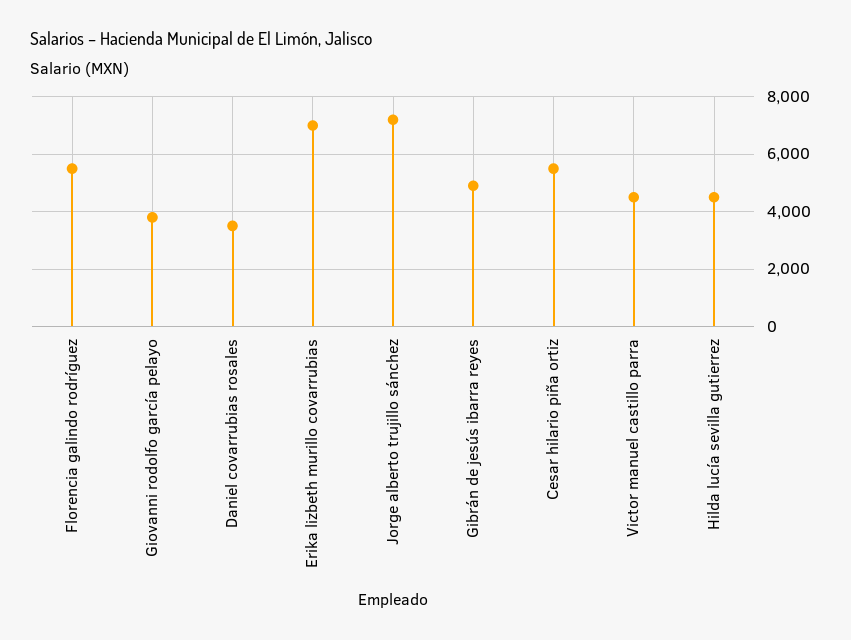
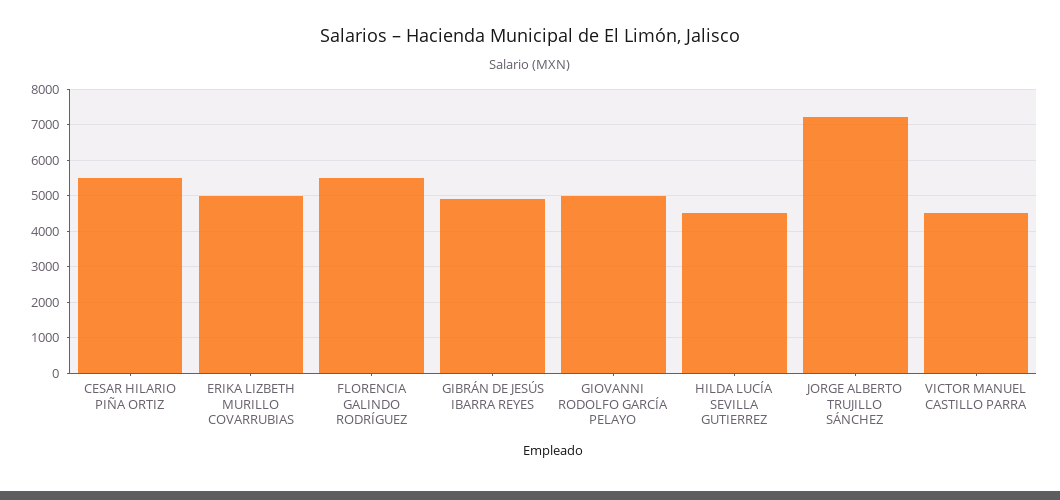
  {
    "Florencia galindo rodríguez": 5600,
-   "Giovanni rodolfo garcía pelayo": 3750,
+   "Giovanni rodolfo garcía pelayo": 5000,
-   "Daniel covarrubias rosales": 3500,
-   "Erika lizbeth murillo covarrubias": 7000,
+   "Erika lizbeth murillo covarrubias": 5000,
    "Jorge alberto trujillo sánchez": 7200,
    "Gibrán de jesús ibarra reyes": 5000,
    "Cesar hilario piña ortiz": 5600,
    "Victor manuel castillo parra": 4600,
    "Hilda lucía sevilla gutierrez": 4600
  }

